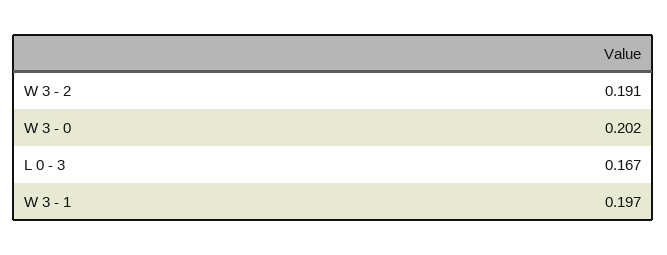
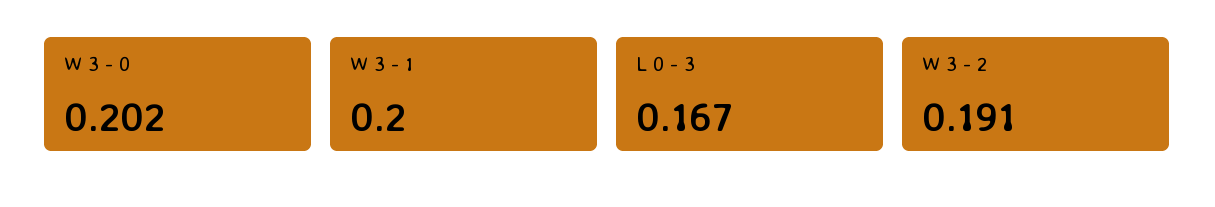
  {
    "W 3 - 2": 0.191,
    "W 3 - 0": 0.202,
    "L 0 - 3": 0.167,
-   "W 3 - 1": 0.197
+   "W 3 - 1": 0.2
  }

